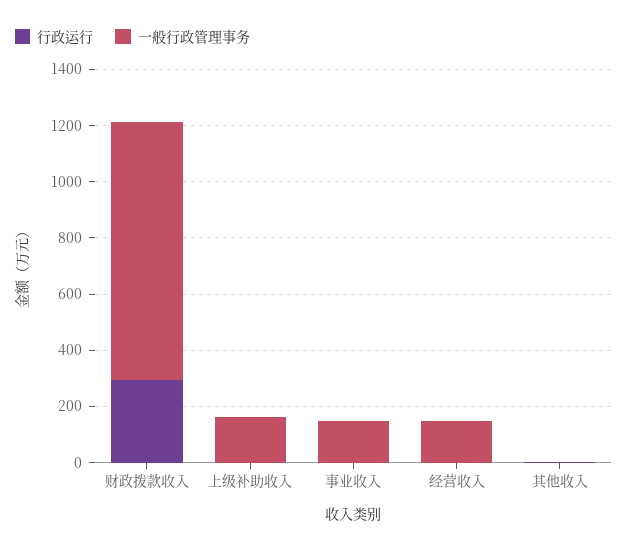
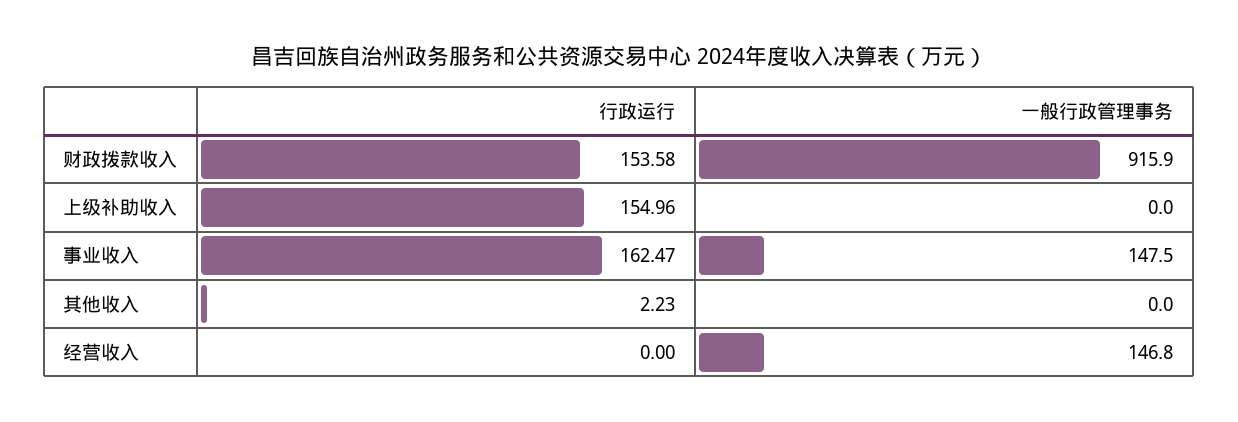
  {
    "行政运行": {
-     "财政拨款收入": 300,
+     "财政拨款收入": 153.58,
-     "上级补助收入": 0,
+     "上级补助收入": 154.96,
-     "事业收入": 0,
+     "事业收入": 162.47,
      "经营收入": 0,
      "其他收入": 2.23
    },
    "一般行政管理事务": {
      "财政拨款收入": 915.9,
-     "上级补助收入": 150,
+     "上级补助收入": 0,
      "事业收入": 147.5,
      "经营收入": 146.8,
      "其他收入": 0
    }
  }

